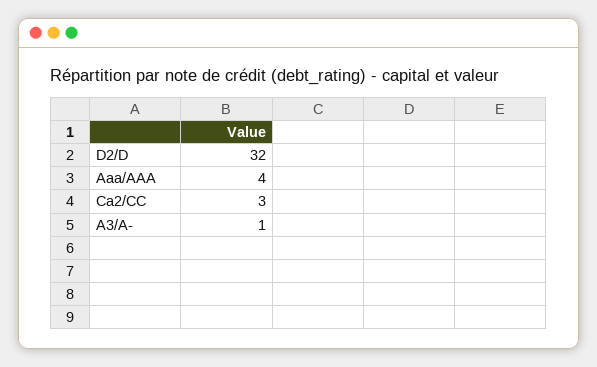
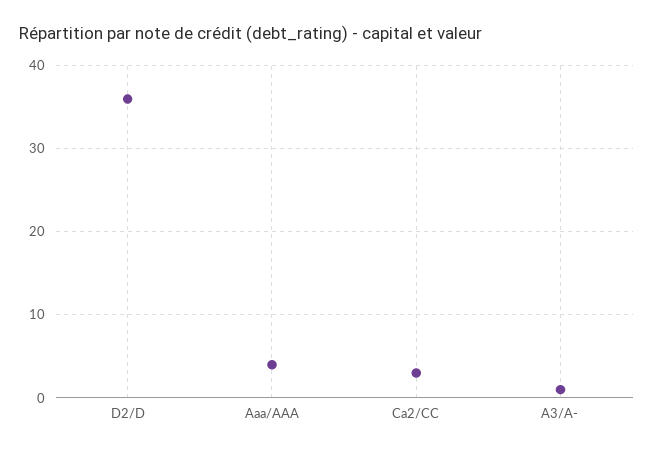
  {
-   "D2/D": 32,
+   "D2/D": 36,
    "Aaa/AAA": 4,
    "Ca2/CC": 3,
    "A3/A-": 1
  }

